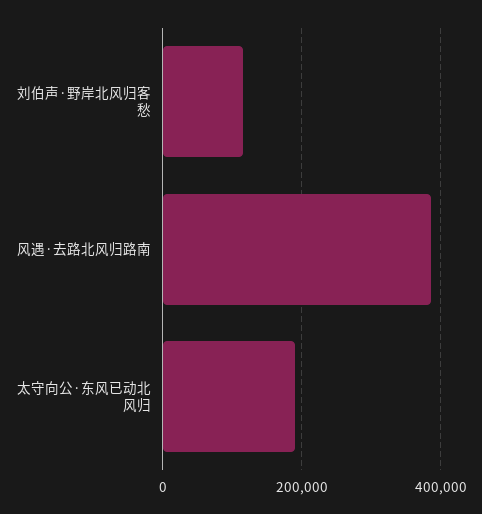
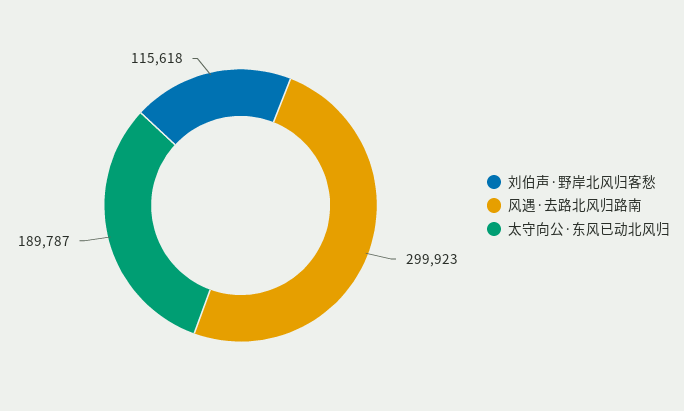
  {
    "刘伯声·野岸北风归客愁": 115618,
-   "风遇·去路北风归路南": 380000,
+   "风遇·去路北风归路南": 299923,
    "太守向公·东风已动北风归": 189787
  }

